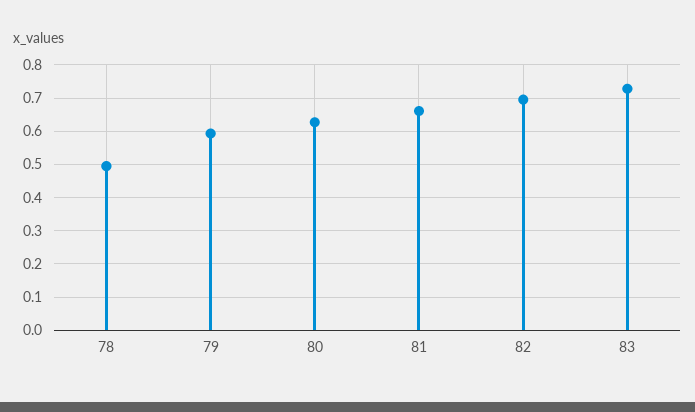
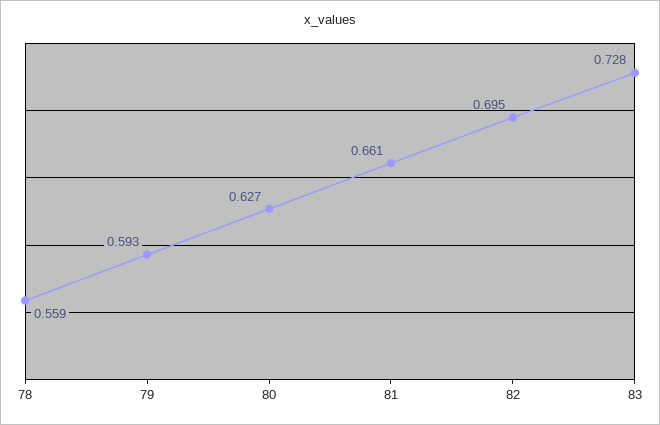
  {
-   "78": 0.5,
+   "78": 0.559,
    "79": 0.593,
    "80": 0.627,
    "81": 0.661,
    "82": 0.695,
    "83": 0.728
  }

